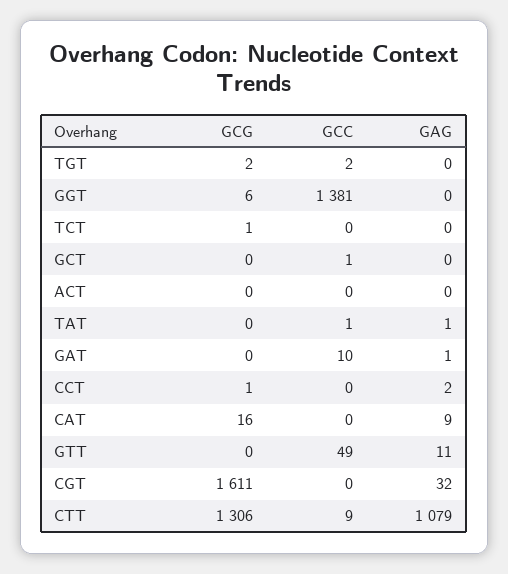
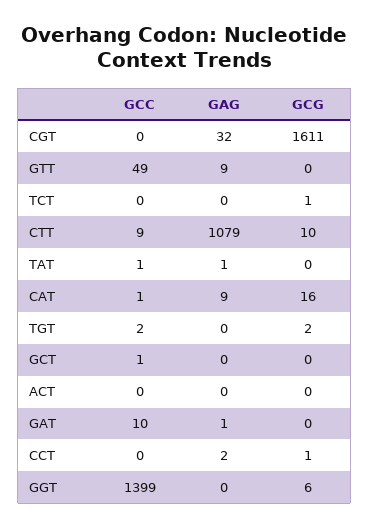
  {
    "GCG": {
      "TGT": 2,
      "GGT": 6,
      "TCT": 1,
      "GCT": 0,
      "ACT": 0,
      "TAT": 0,
      "GAT": 0,
      "CCT": 1,
      "CAT": 16,
      "GTT": 0,
      "CGT": 1611,
-     "CTT": 1306
+     "CTT": 10
    },
    "GCC": {
      "TGT": 2,
-     "GGT": 1381,
+     "GGT": 1399,
      "TCT": 0,
      "GCT": 1,
      "ACT": 0,
      "TAT": 1,
      "GAT": 10,
      "CCT": 0,
-     "CAT": 0,
+     "CAT": 1,
      "GTT": 49,
      "CGT": 0,
      "CTT": 9
    },
    "GAG": {
      "TGT": 0,
      "GGT": 0,
      "TCT": 0,
      "GCT": 0,
      "ACT": 0,
      "TAT": 1,
      "GAT": 1,
      "CCT": 2,
      "CAT": 9,
-     "GTT": 11,
+     "GTT": 9,
      "CGT": 32,
      "CTT": 1079
    }
  }

